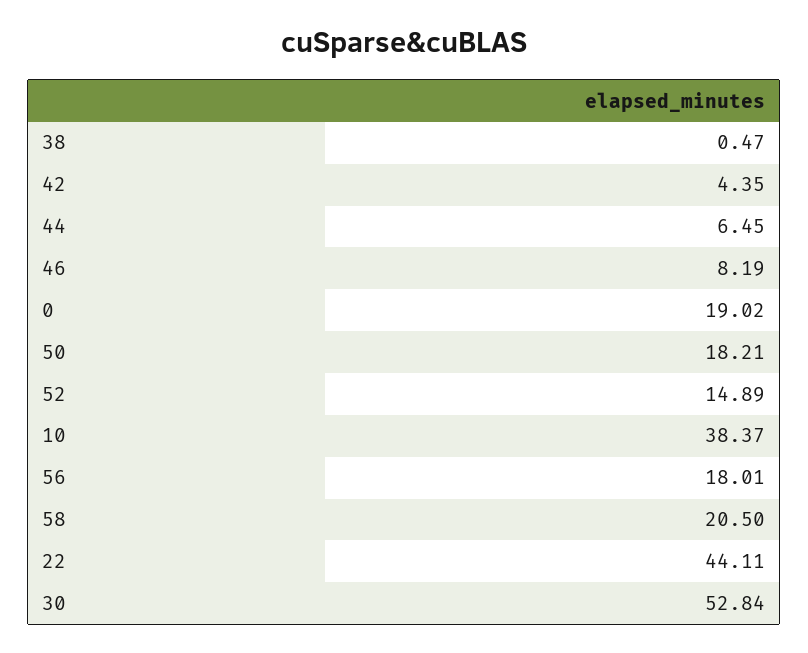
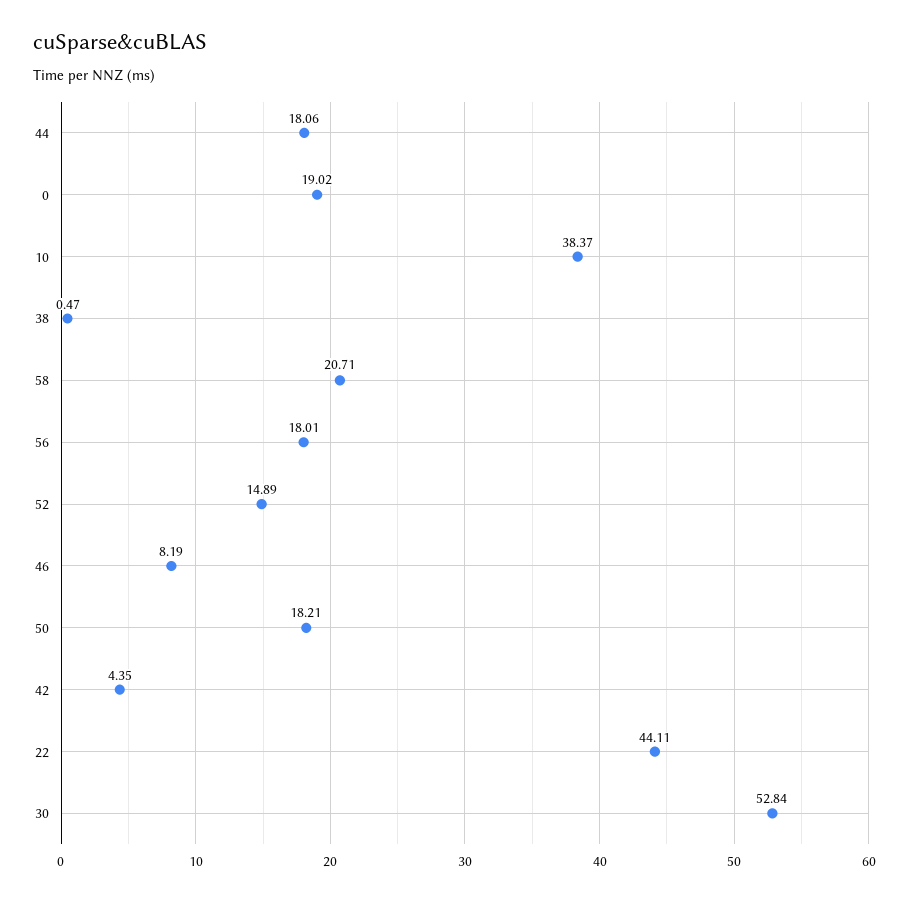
  {
    "38": 0.47,
    "42": 4.35,
-   "44": 6.45,
+   "44": 18.06,
    "46": 8.19,
    "0": 19.02,
    "50": 18.21,
    "52": 14.89,
    "10": 38.37,
    "56": 18.01,
-   "58": 20.5,
+   "58": 20.71,
    "22": 44.11,
    "30": 52.84
  }

